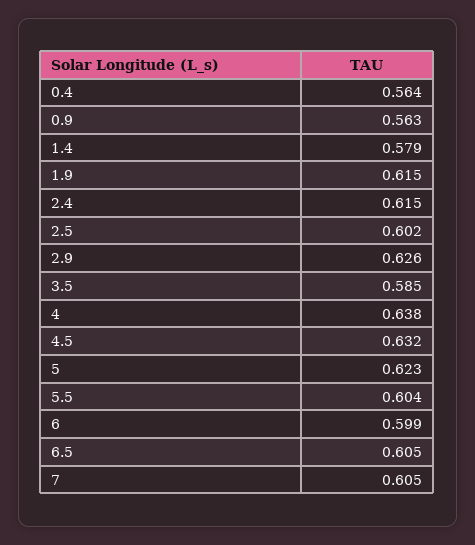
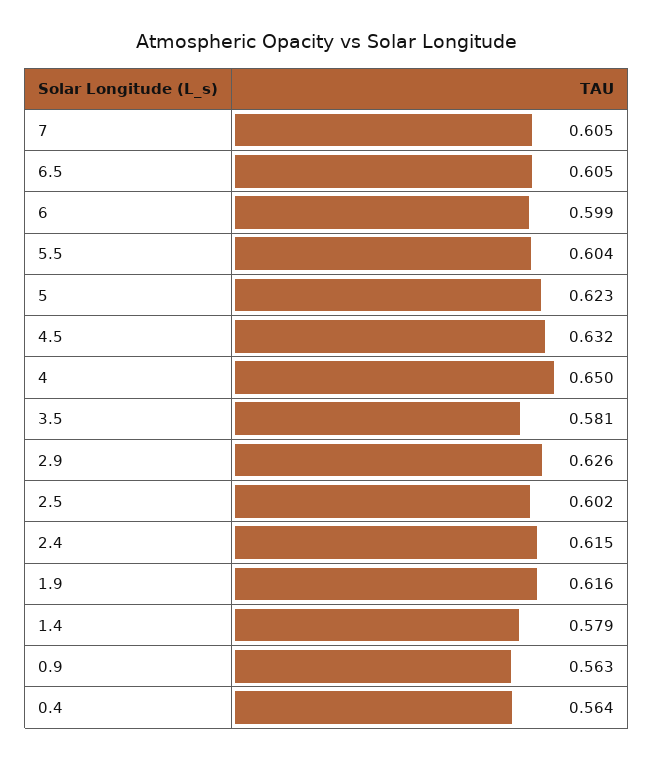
  {
    "0.4": 0.564,
    "0.9": 0.563,
    "1.4": 0.579,
-   "1.9": 0.615,
+   "1.9": 0.616,
    "2.4": 0.615,
    "2.5": 0.602,
    "2.9": 0.626,
-   "3.5": 0.585,
+   "3.5": 0.581,
-   "4": 0.638,
+   "4": 0.65,
    "4.5": 0.632,
    "5": 0.623,
    "5.5": 0.604,
    "6": 0.599,
    "6.5": 0.605,
    "7": 0.605
  }

